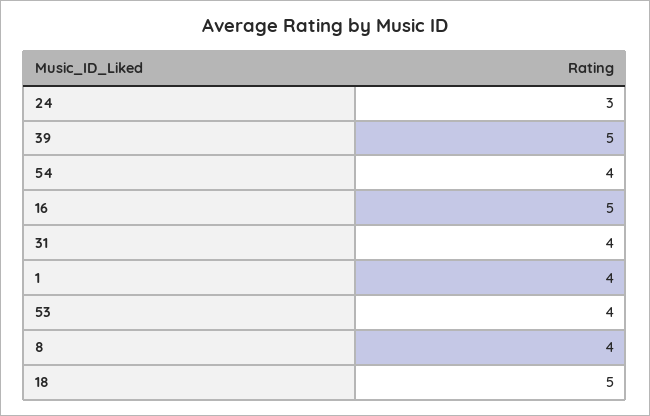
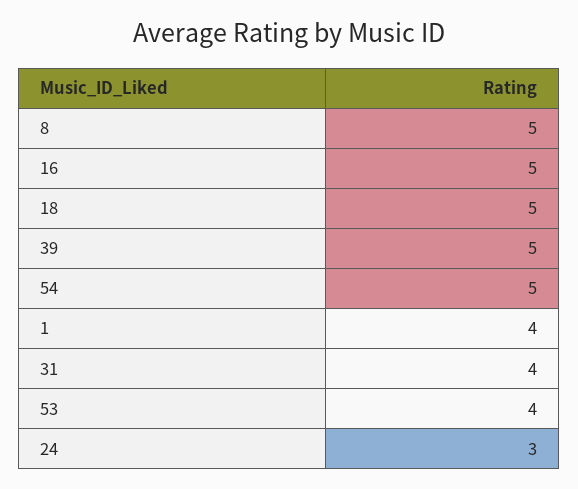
  {
    "24": 3,
    "39": 5,
-   "54": 4,
+   "54": 5,
    "16": 5,
    "31": 4,
    "1": 4,
    "53": 4,
-   "8": 4,
+   "8": 5,
    "18": 5
  }

